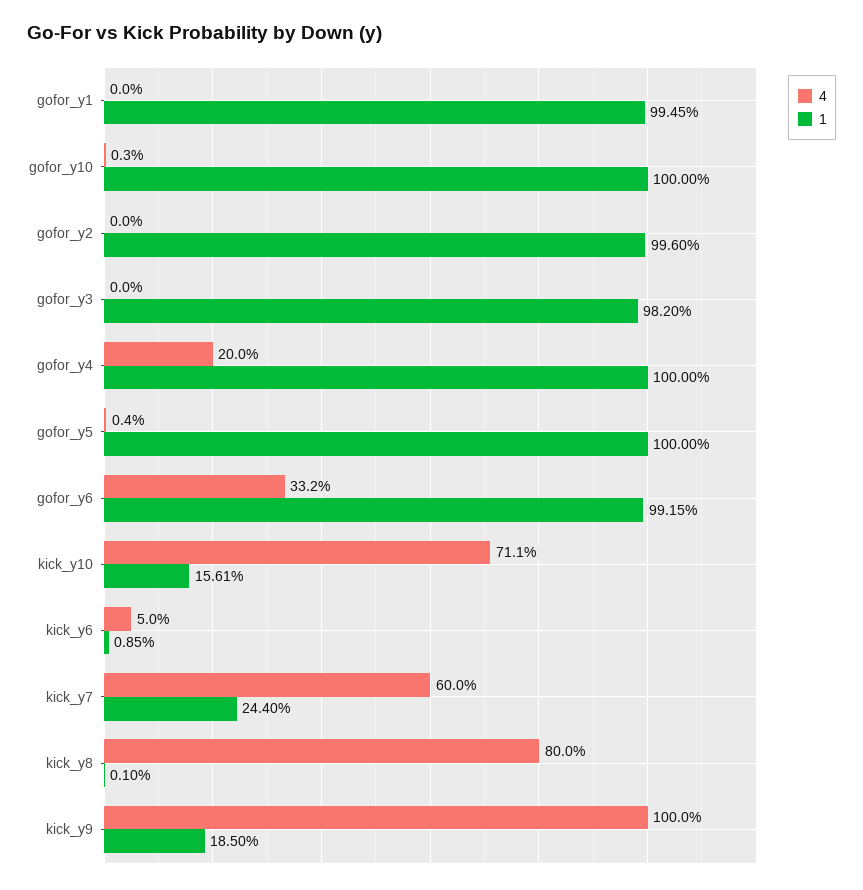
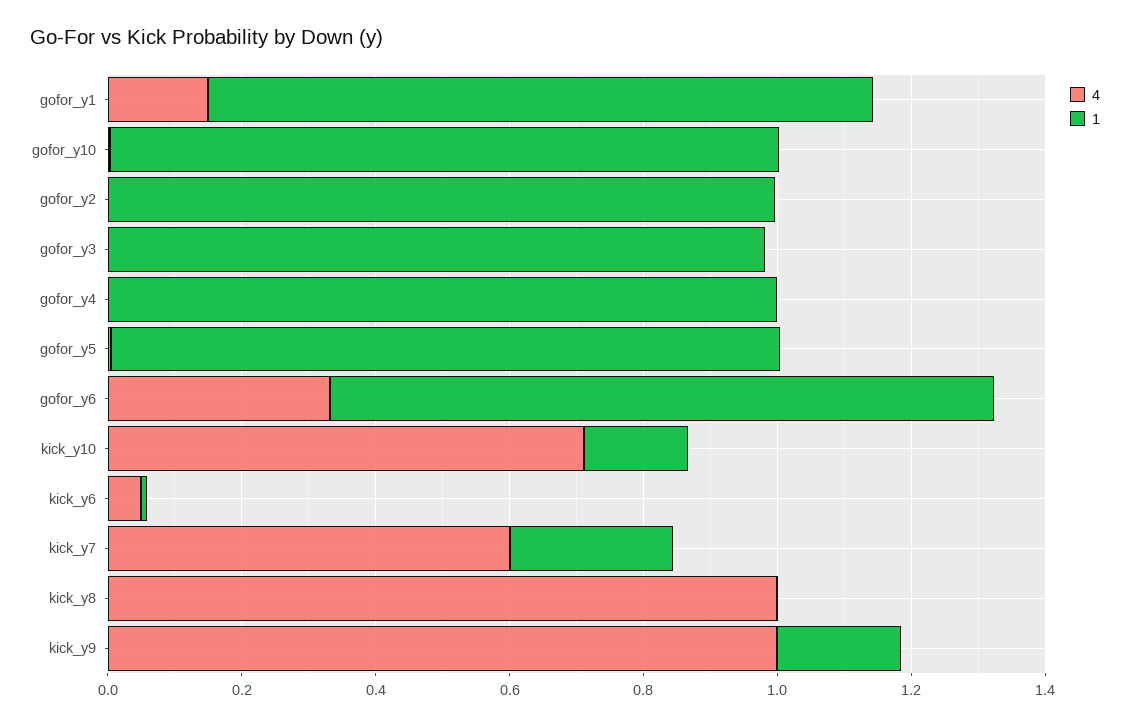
  {
    "4": {
-     "gofor_y1": 0,
+     "gofor_y1": 0.15,
      "gofor_y10": 0.003,
      "gofor_y2": 0,
      "gofor_y3": 0,
-     "gofor_y4": 0.2,
+     "gofor_y4": 0,
      "gofor_y5": 0.004,
      "gofor_y6": 0.332,
      "kick_y10": 0.711,
      "kick_y6": 0.05,
      "kick_y7": 0.6,
-     "kick_y8": 0.8,
+     "kick_y8": 1,
      "kick_y9": 1
    },
    "1": {
      "gofor_y1": 0.9945,
      "gofor_y10": 1,
      "gofor_y2": 0.996,
      "gofor_y3": 0.982,
      "gofor_y4": 1,
      "gofor_y5": 1,
      "gofor_y6": 0.9915,
      "kick_y10": 0.1561,
      "kick_y6": 0.0085,
      "kick_y7": 0.244,
      "kick_y8": 0.001,
      "kick_y9": 0.185
    }
  }

